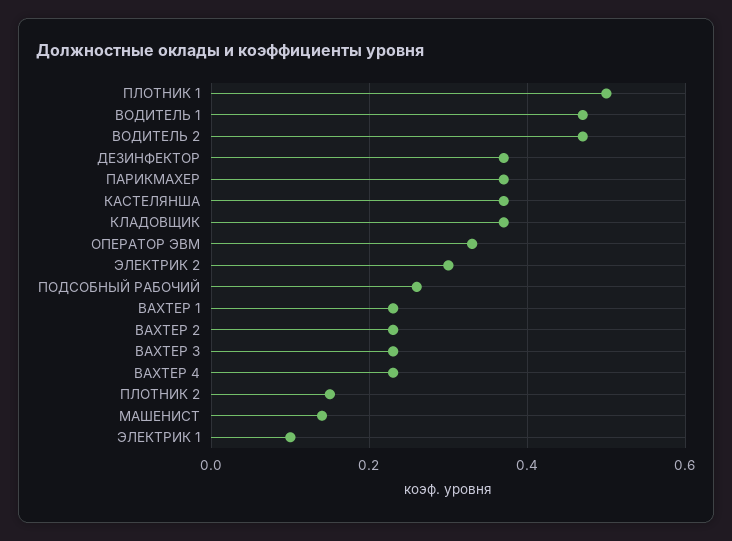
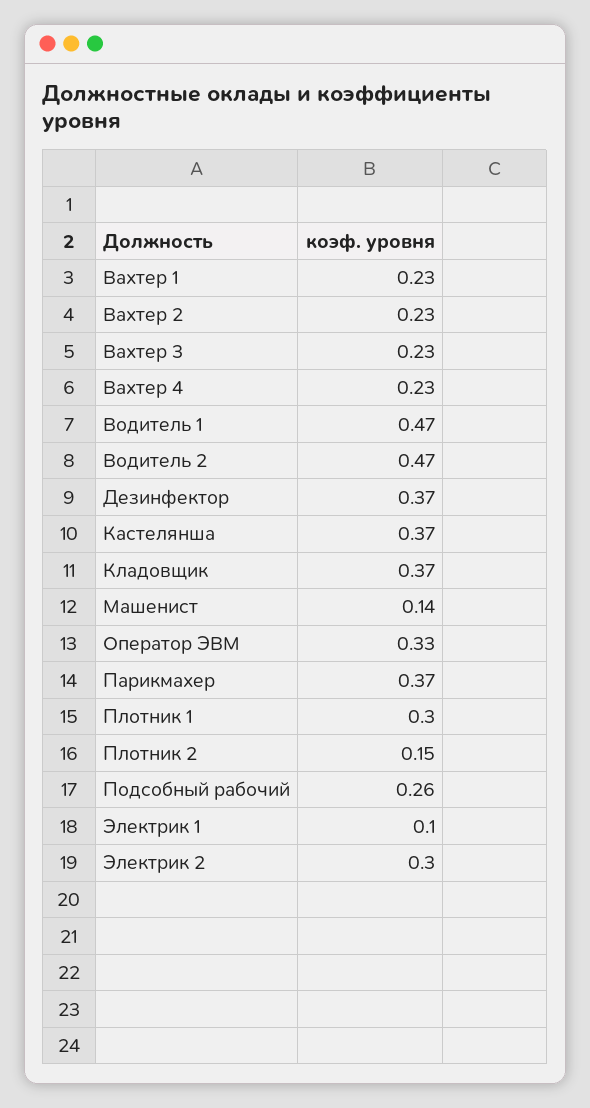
  {
-   "ПЛОТНИК 1": 0.5,
+   "ПЛОТНИК 1": 0.3,
    "ВОДИТЕЛЬ 1": 0.47,
    "ВОДИТЕЛЬ 2": 0.47,
    "ДЕЗИНФЕКТОР": 0.37,
    "ПАРИКМАХЕР": 0.37,
    "КАСТЕЛЯНША": 0.37,
    "КЛАДОВЩИК": 0.37,
    "ОПЕРАТОР ЭВМ": 0.33,
    "ЭЛЕКТРИК 2": 0.3,
    "ПОДСОБНЫЙ РАБОЧИЙ": 0.26,
    "ВАХТЕР 1": 0.23,
    "ВАХТЕР 2": 0.23,
    "ВАХТЕР 3": 0.23,
    "ВАХТЕР 4": 0.23,
    "ПЛОТНИК 2": 0.15,
    "МАШЕНИСТ": 0.14,
    "ЭЛЕКТРИК 1": 0.1
  }

